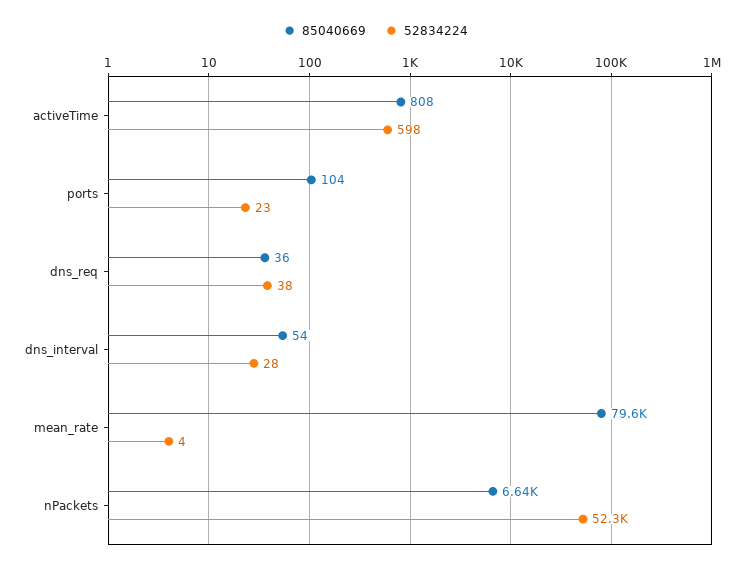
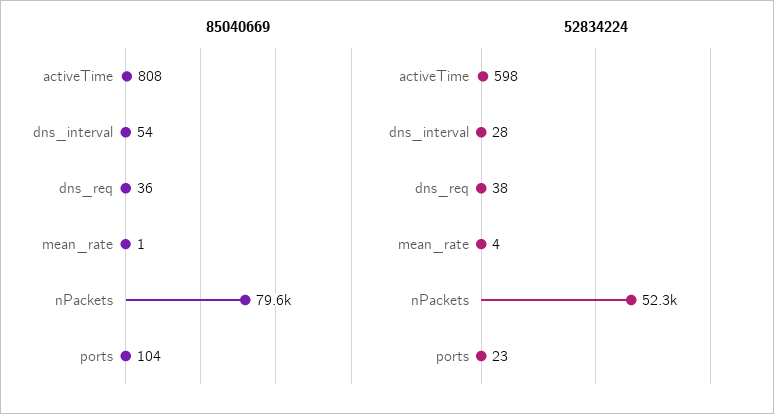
  {
    "85040669": {
      "activeTime": 808,
      "ports": 104,
      "dns_req": 36,
      "dns_interval": 54,
-     "mean_rate": 79600,
+     "mean_rate": 1,
-     "nPackets": 6640
+     "nPackets": 79600
    },
    "52834224": {
      "activeTime": 598,
      "ports": 23,
      "dns_req": 38,
      "dns_interval": 28,
      "mean_rate": 4,
      "nPackets": 52300
    }
  }

